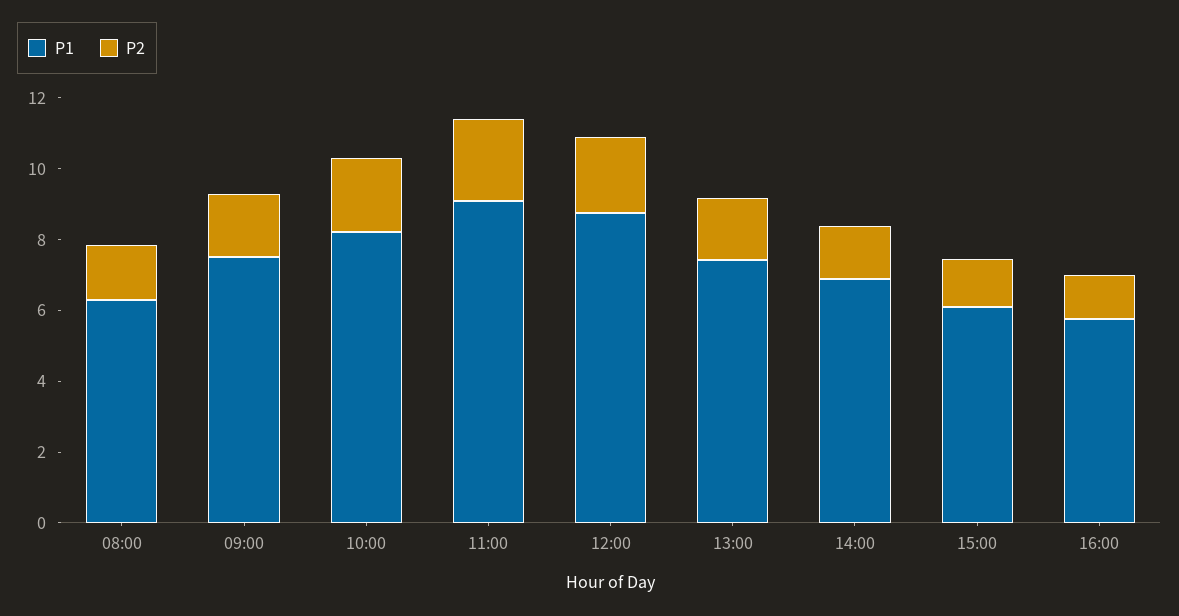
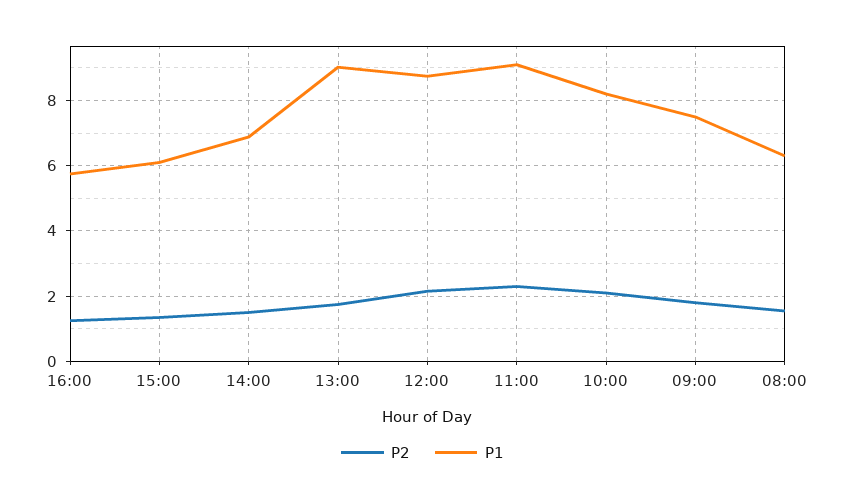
  {
    "P1": {
      "08:00": 6.4,
      "09:00": 7.6,
      "10:00": 8.2,
      "11:00": 9.2,
      "12:00": 8.8,
-     "13:00": 7.5,
+     "13:00": 9,
      "14:00": 6.8,
      "15:00": 6.2,
      "16:00": 5.8
    },
    "P2": {
      "08:00": 1.6,
      "09:00": 1.8,
      "10:00": 2.2,
      "11:00": 2.4,
      "12:00": 2.2,
      "13:00": 1.8,
      "14:00": 1.6,
      "15:00": 1.4,
      "16:00": 1.2
    }
  }

